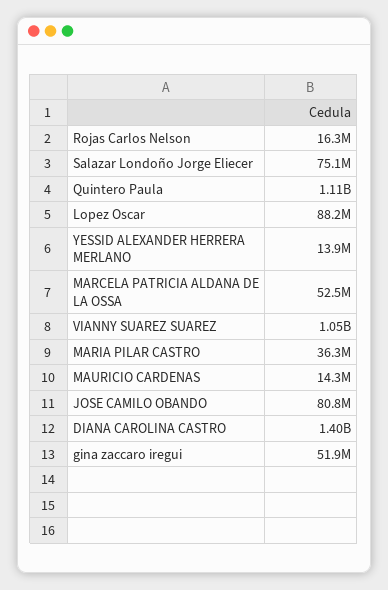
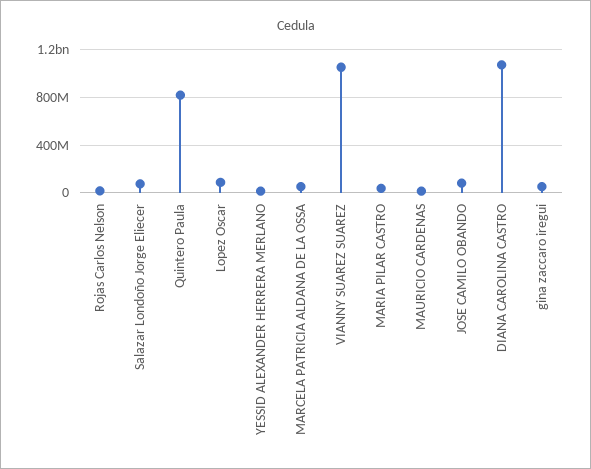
  {
    "Rojas Carlos Nelson": 16300000,
    "Salazar Londoño Jorge Eliecer": 75100000,
-   "Quintero Paula": 1110000000,
+   "Quintero Paula": 800000000,
    "Lopez Oscar": 88200000,
    "YESSID ALEXANDER HERRERA MERLANO": 13900000,
    "MARCELA PATRICIA ALDANA DE LA OSSA": 52500000,
    "VIANNY SUAREZ SUAREZ": 1050000000,
    "MARIA PILAR CASTRO": 36300000,
    "MAURICIO CARDENAS": 14300000,
    "JOSE CAMILO OBANDO": 80800000,
-   "DIANA CAROLINA CASTRO": 1400000000,
+   "DIANA CAROLINA CASTRO": 1100000000,
    "gina zaccaro iregui": 51900000
  }

